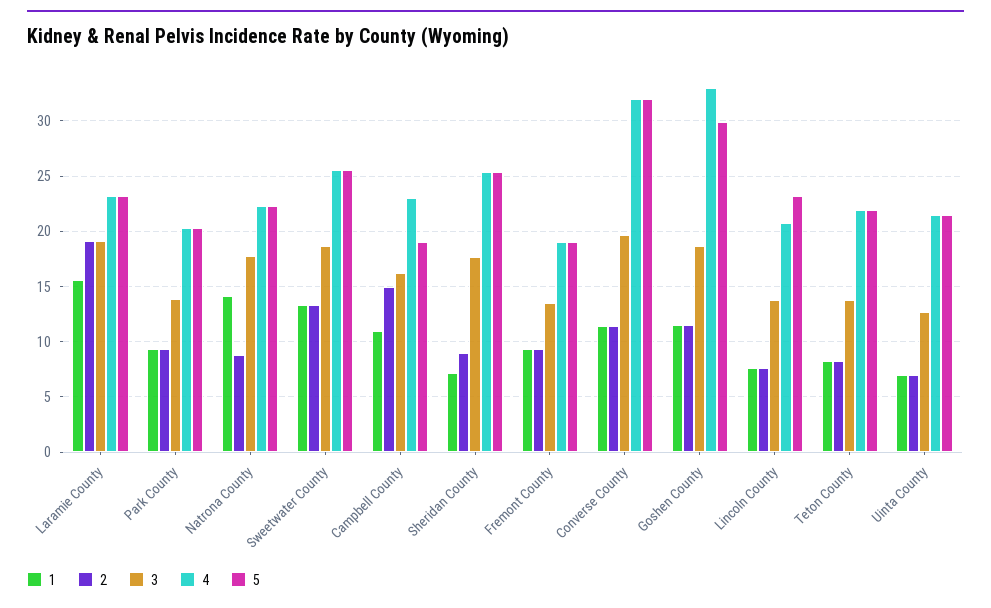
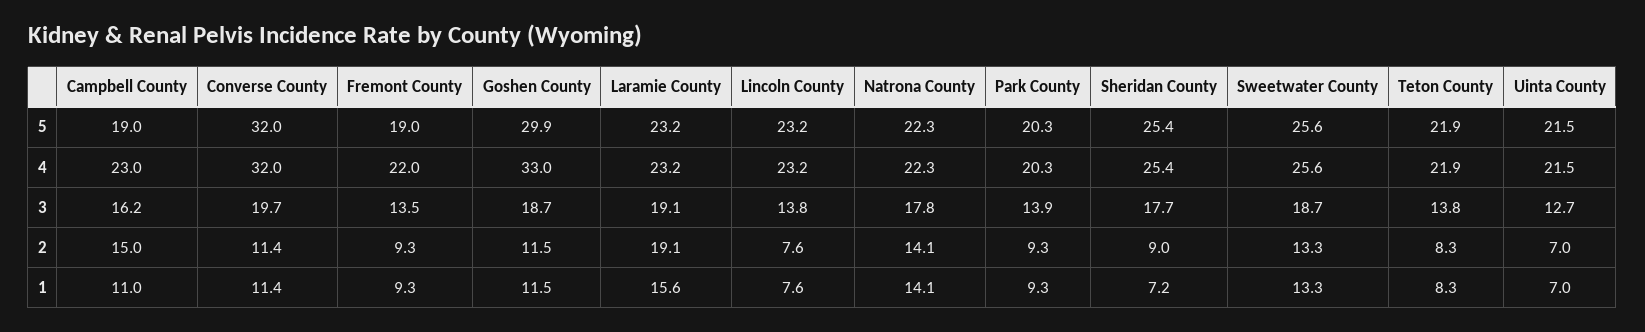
  {
    "1": {
      "Laramie County": 15.6,
      "Park County": 9.3,
      "Natrona County": 14.1,
      "Sweetwater County": 13.3,
      "Campbell County": 11,
      "Sheridan County": 7.2,
      "Fremont County": 9.3,
      "Converse County": 11.4,
      "Goshen County": 11.5,
      "Lincoln County": 7.6,
      "Teton County": 8.3,
      "Uinta County": 7
    },
    "2": {
      "Laramie County": 19.1,
      "Park County": 9.3,
-     "Natrona County": 9,
+     "Natrona County": 14.1,
      "Sweetwater County": 13.3,
      "Campbell County": 15,
      "Sheridan County": 9,
      "Fremont County": 9.3,
      "Converse County": 11.4,
      "Goshen County": 11.5,
      "Lincoln County": 7.6,
      "Teton County": 8.3,
      "Uinta County": 7
    },
    "3": {
      "Laramie County": 19.1,
      "Park County": 13.9,
      "Natrona County": 17.8,
      "Sweetwater County": 18.7,
      "Campbell County": 16.2,
      "Sheridan County": 17.7,
      "Fremont County": 13.5,
      "Converse County": 19.7,
      "Goshen County": 18.7,
      "Lincoln County": 13.8,
      "Teton County": 13.8,
      "Uinta County": 12.7
    },
    "4": {
      "Laramie County": 23.2,
      "Park County": 20.3,
      "Natrona County": 22.3,
      "Sweetwater County": 25.6,
      "Campbell County": 23,
      "Sheridan County": 25.4,
-     "Fremont County": 19,
+     "Fremont County": 22,
      "Converse County": 32,
      "Goshen County": 33,
-     "Lincoln County": 21,
+     "Lincoln County": 23.2,
      "Teton County": 21.9,
      "Uinta County": 21.5
    },
    "5": {
      "Laramie County": 23.2,
      "Park County": 20.3,
      "Natrona County": 22.3,
      "Sweetwater County": 25.6,
      "Campbell County": 19,
      "Sheridan County": 25.4,
      "Fremont County": 19,
      "Converse County": 32,
      "Goshen County": 29.9,
      "Lincoln County": 23.2,
      "Teton County": 21.9,
      "Uinta County": 21.5
    }
  }

